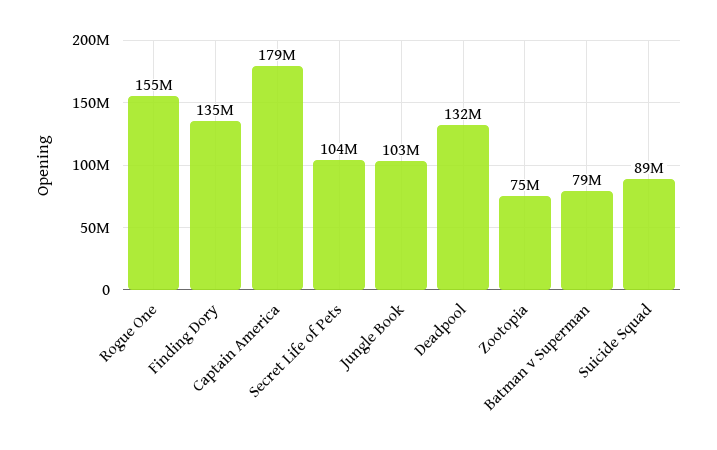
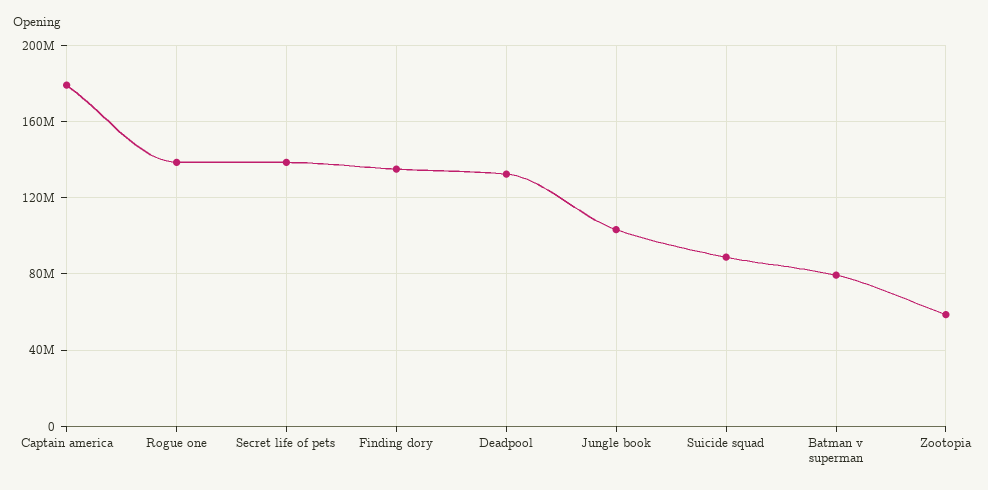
  {
-   "Rogue One": 155000000,
+   "Rogue One": 140000000,
    "Finding Dory": 135000000,
    "Captain America": 179000000,
-   "Secret Life of Pets": 104000000,
+   "Secret Life of Pets": 140000000,
    "Jungle Book": 103000000,
    "Deadpool": 132000000,
-   "Zootopia": 75000000,
+   "Zootopia": 60000000,
    "Batman v Superman": 79000000,
    "Suicide Squad": 89000000
  }

